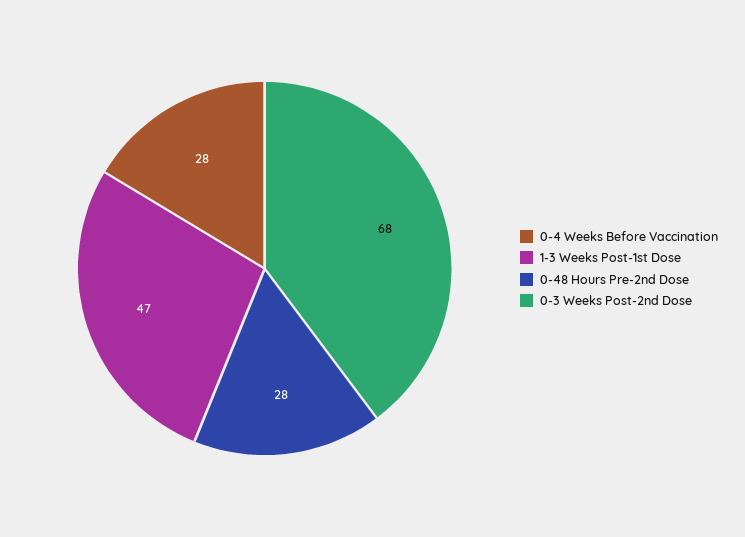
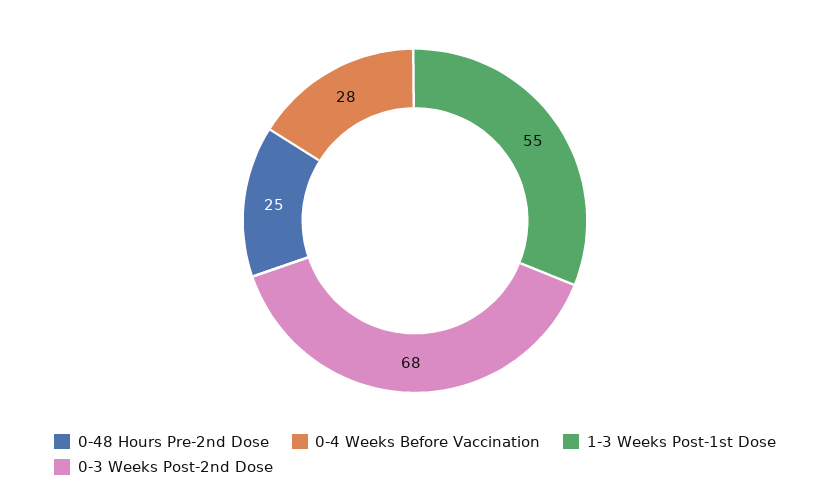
  {
    "0-4 Weeks Before Vaccination": 28,
-   "1-3 Weeks Post-1st Dose": 47,
+   "1-3 Weeks Post-1st Dose": 55,
-   "0-48 Hours Pre-2nd Dose": 28,
+   "0-48 Hours Pre-2nd Dose": 25,
    "0-3 Weeks Post-2nd Dose": 68
  }

